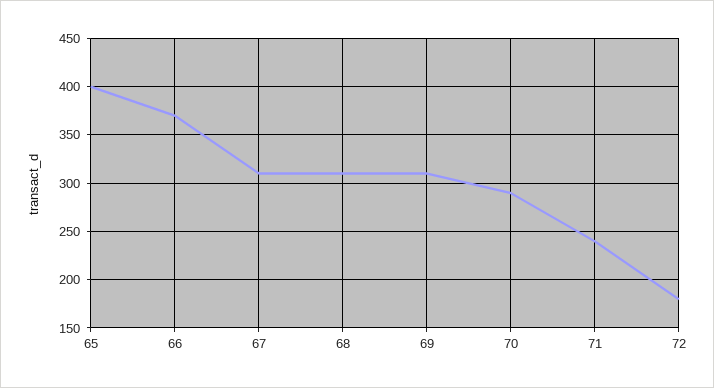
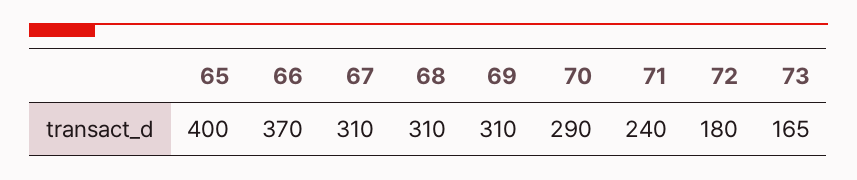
  {
    "65": 400,
    "66": 370,
    "67": 310,
    "68": 310,
    "69": 310,
    "70": 290,
    "71": 240,
-   "72": 180
+   "72": 180,
+   "73": 165
  }

